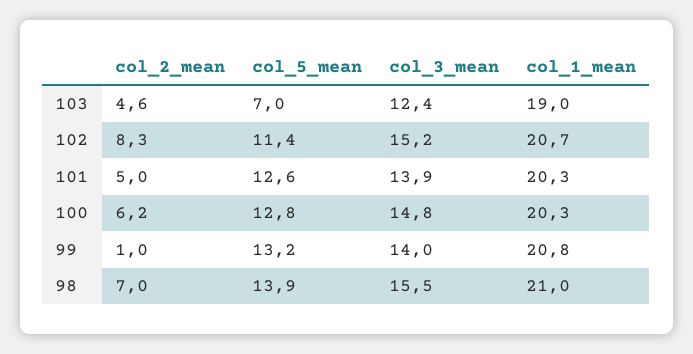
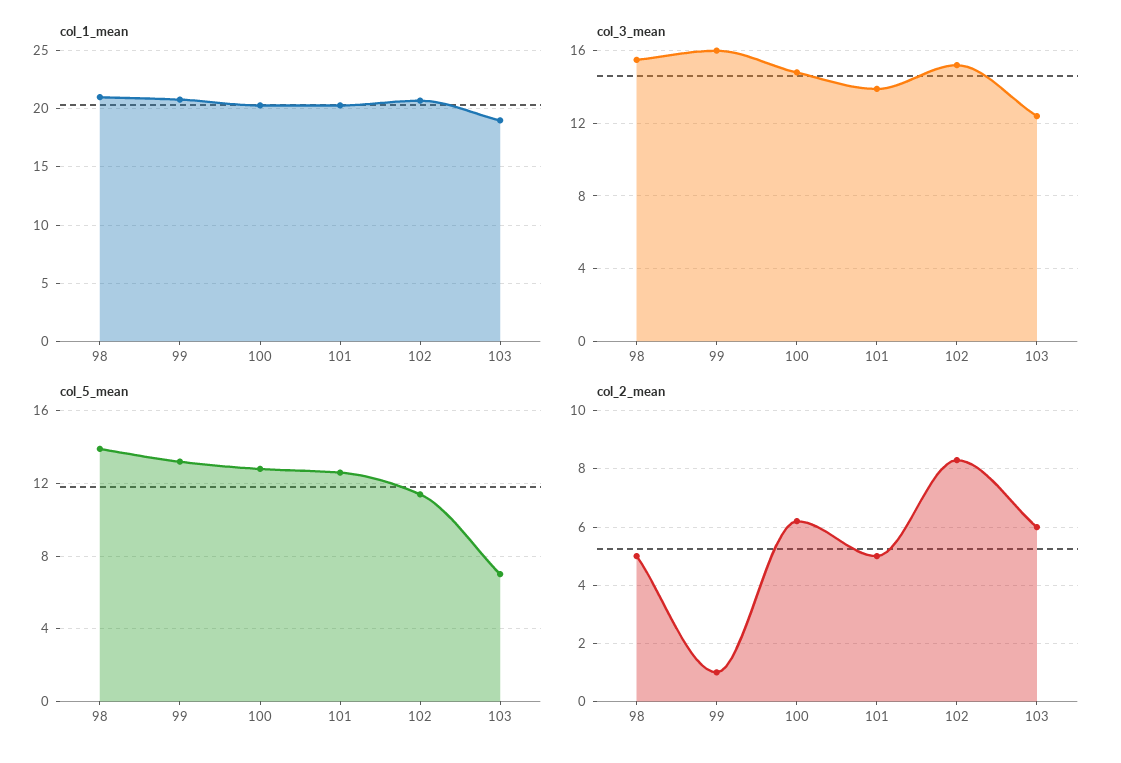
  {
    "col_2_mean": {
-     "103": 4.6,
+     "103": 6,
      "102": 8.3,
      "101": 5,
      "100": 6.2,
      "99": 1,
-     "98": 7
+     "98": 5
    },
    "col_5_mean": {
      "103": 7,
      "102": 11.4,
      "101": 12.6,
      "100": 12.8,
      "99": 13.2,
      "98": 13.9
    },
    "col_3_mean": {
      "103": 12.4,
      "102": 15.2,
      "101": 13.9,
      "100": 14.8,
-     "99": 14,
+     "99": 16,
      "98": 15.5
    },
    "col_1_mean": {
      "103": 19,
      "102": 20.7,
      "101": 20.3,
      "100": 20.3,
      "99": 20.8,
      "98": 21
    }
  }

